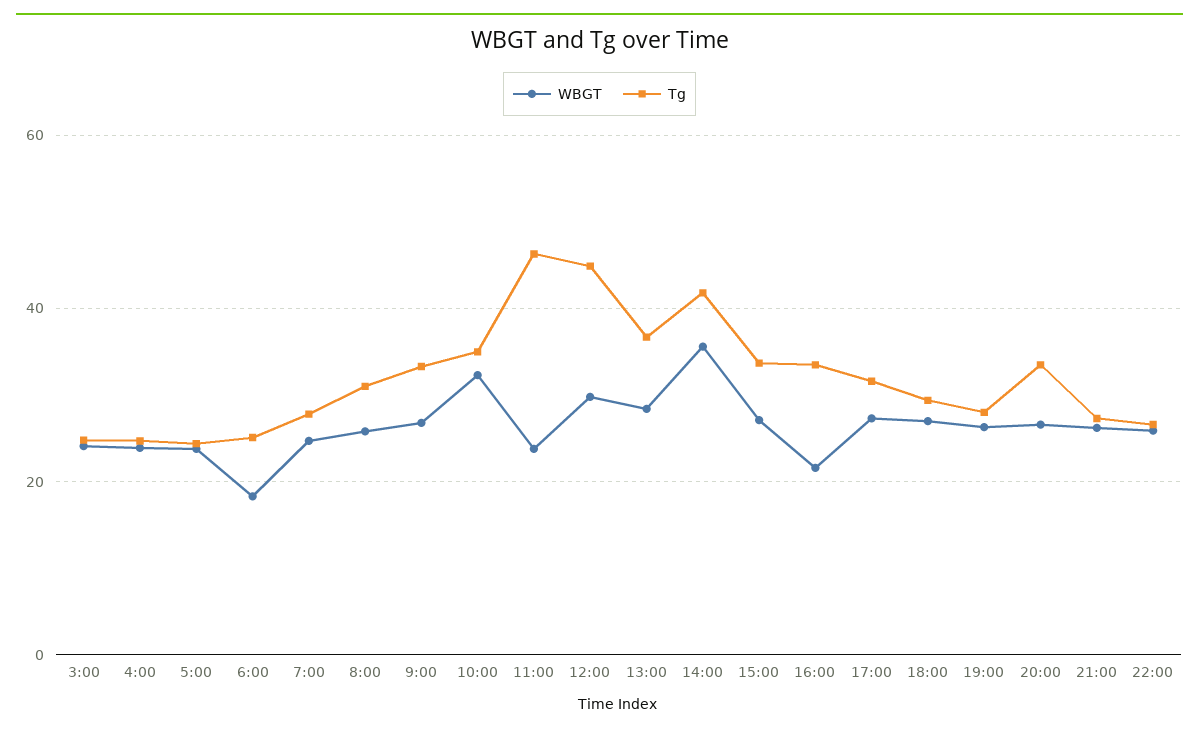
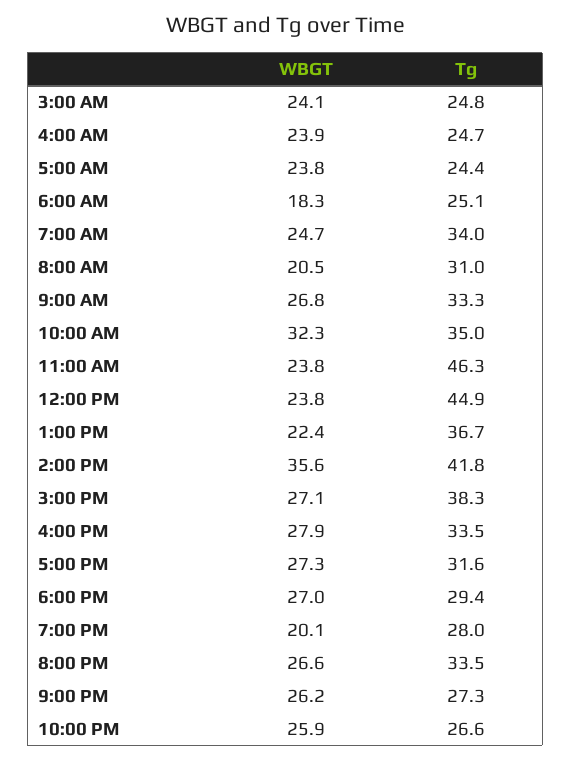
  {
    "WBGT": {
      "3:00": 24.1,
      "4:00": 23.9,
      "5:00": 23.8,
      "6:00": 18.3,
      "7:00": 24.7,
-     "8:00": 26,
+     "8:00": 20.5,
      "9:00": 26.8,
      "10:00": 32.3,
      "11:00": 23.8,
-     "12:00": 30,
+     "12:00": 23.8,
-     "13:00": 28,
+     "13:00": 22.4,
      "14:00": 35.6,
      "15:00": 27.1,
-     "16:00": 22,
+     "16:00": 27.9,
      "17:00": 27.3,
      "18:00": 27,
-     "19:00": 26,
+     "19:00": 20.1,
      "20:00": 26.6,
      "21:00": 26.2,
      "22:00": 25.9
    },
    "Tg": {
      "3:00": 24.8,
      "4:00": 24.7,
      "5:00": 24.4,
      "6:00": 25.1,
-     "7:00": 28,
+     "7:00": 34,
      "8:00": 31,
      "9:00": 33.3,
      "10:00": 35,
      "11:00": 46.3,
      "12:00": 44.9,
      "13:00": 36.7,
      "14:00": 41.8,
-     "15:00": 34,
+     "15:00": 38.3,
      "16:00": 33.5,
      "17:00": 31.6,
      "18:00": 29.4,
      "19:00": 28,
      "20:00": 33.5,
      "21:00": 27.3,
      "22:00": 26.6
    }
  }

